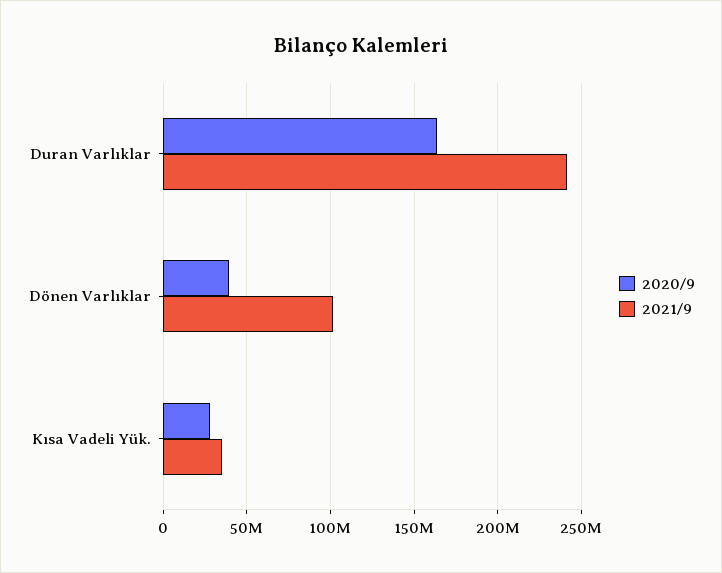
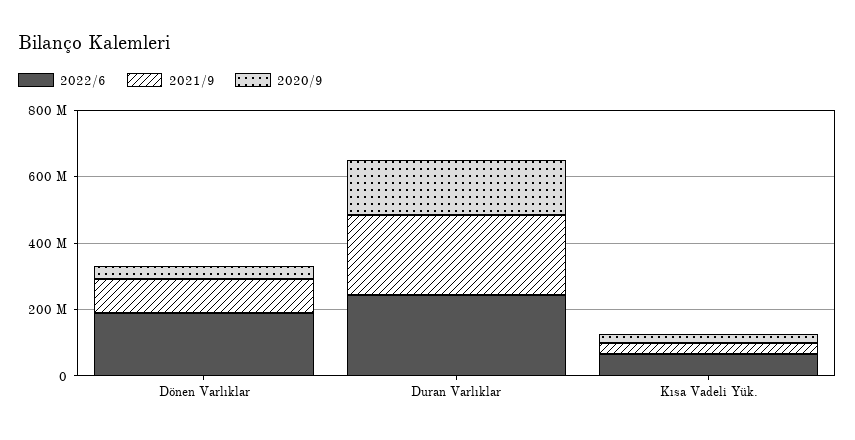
  {
    "2020/9": {
      "Duran Varlıklar": 165000000,
      "Dönen Varlıklar": 40000000,
      "Kısa Vadeli Yük.": 30000000
    },
    "2021/9": {
      "Duran Varlıklar": 240000000,
      "Dönen Varlıklar": 100000000,
      "Kısa Vadeli Yük.": 35000000
-   }
+   },
+   "2022/6": {
+     "Dönen Varlıklar": 200000000,
+     "Duran Varlıklar": 250000000,
+     "Kısa Vadeli Yük.": 50000000
+   }
  }

